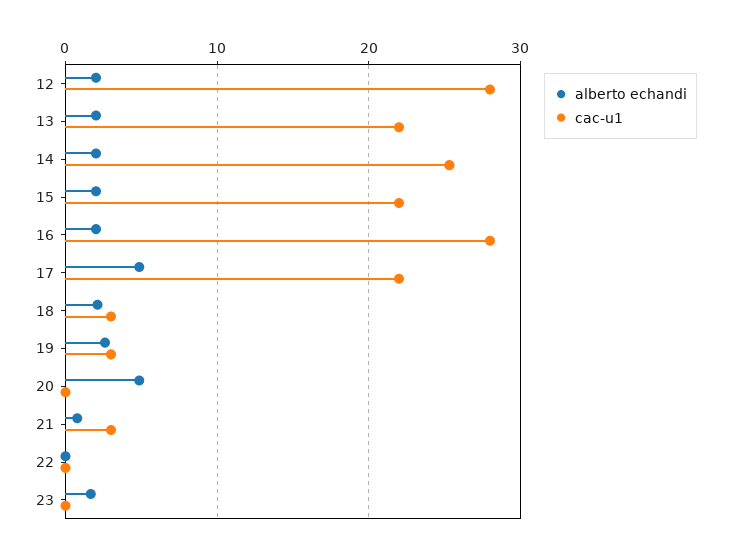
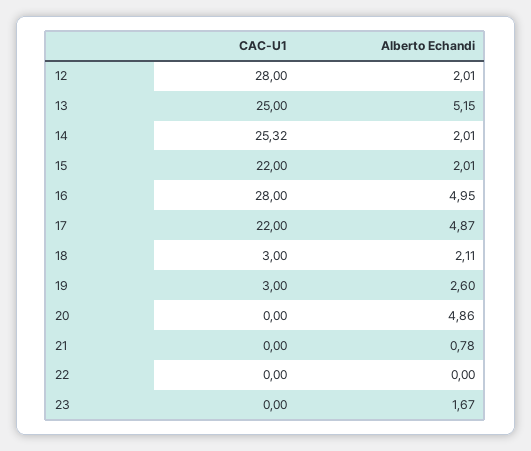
  {
    "alberto echandi": {
      "12": 2.01,
-     "13": 2,
+     "13": 5.15,
      "14": 2.01,
      "15": 2.01,
-     "16": 2,
+     "16": 4.95,
      "17": 4.87,
      "18": 2.11,
      "19": 2.6,
      "20": 4.86,
      "21": 0.78,
      "22": 0,
      "23": 1.67
    },
    "cac-u1": {
      "12": 28,
-     "13": 22,
+     "13": 25,
      "14": 25.32,
      "15": 22,
      "16": 28,
      "17": 22,
      "18": 3,
      "19": 3,
      "20": 0,
-     "21": 3,
+     "21": 0,
      "22": 0,
      "23": 0
    }
  }

